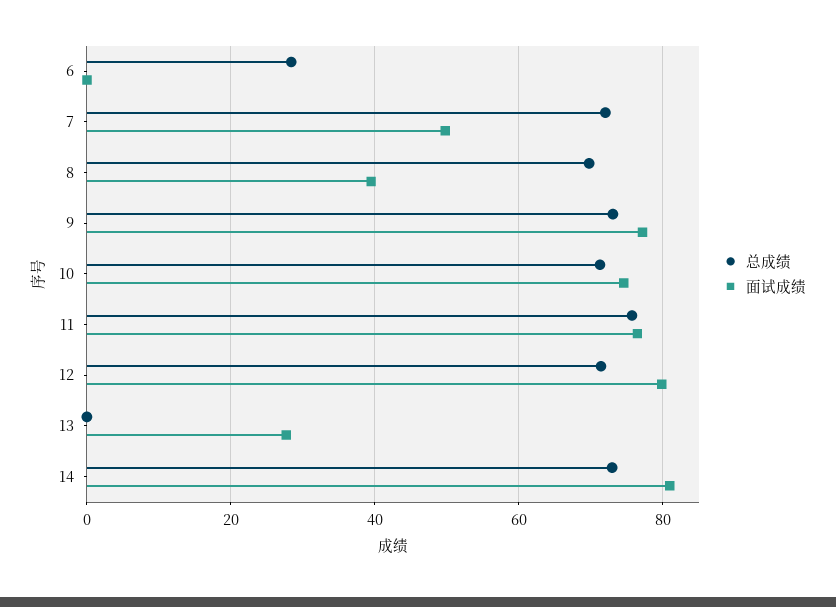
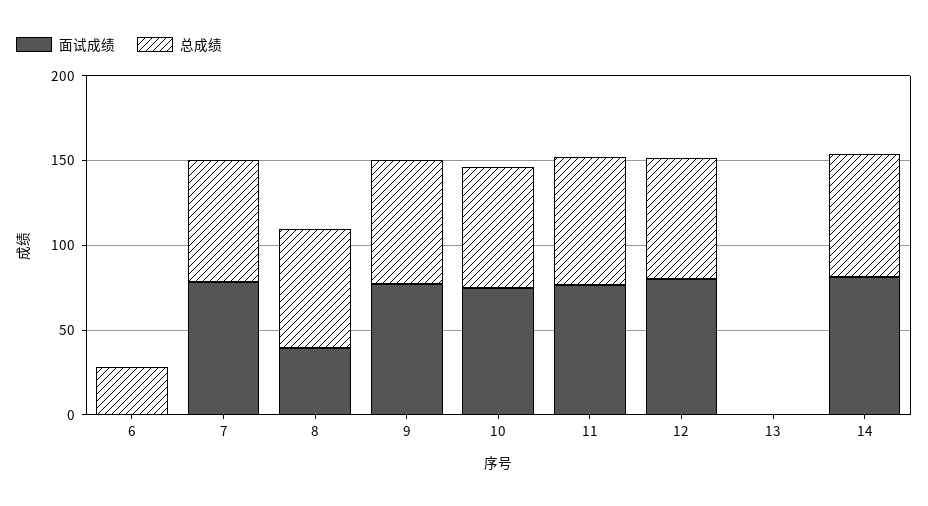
  {
    "总成绩": {
      "6": 28,
      "7": 72,
      "8": 70,
      "9": 74,
      "10": 72,
      "11": 76,
      "12": 72,
      "13": 0,
      "14": 74
    },
    "面试成绩": {
      "6": 0,
-     "7": 50,
+     "7": 80,
      "8": 40,
      "9": 78,
      "10": 74,
      "11": 76,
      "12": 80,
-     "13": 28,
+     "13": 0,
      "14": 82
    }
  }

